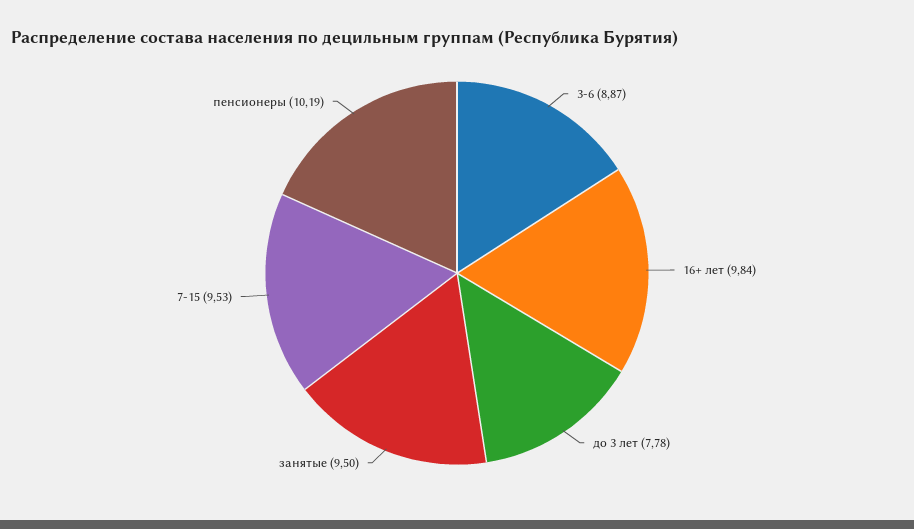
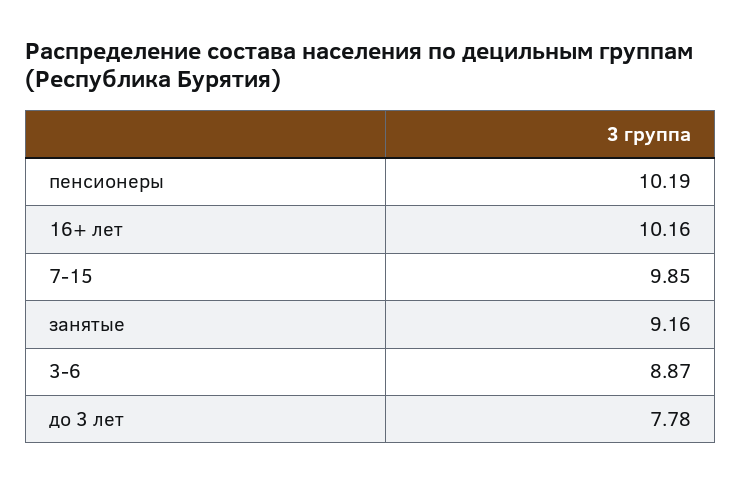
  {
    "3-6": 8.87,
-   "16+ лет": 9.84,
+   "16+ лет": 10.16,
    "до 3 лет": 7.78,
-   "занятые": 9.5,
+   "занятые": 9.16,
-   "7-15": 9.53,
+   "7-15": 9.85,
    "пенсионеры": 10.19
  }

